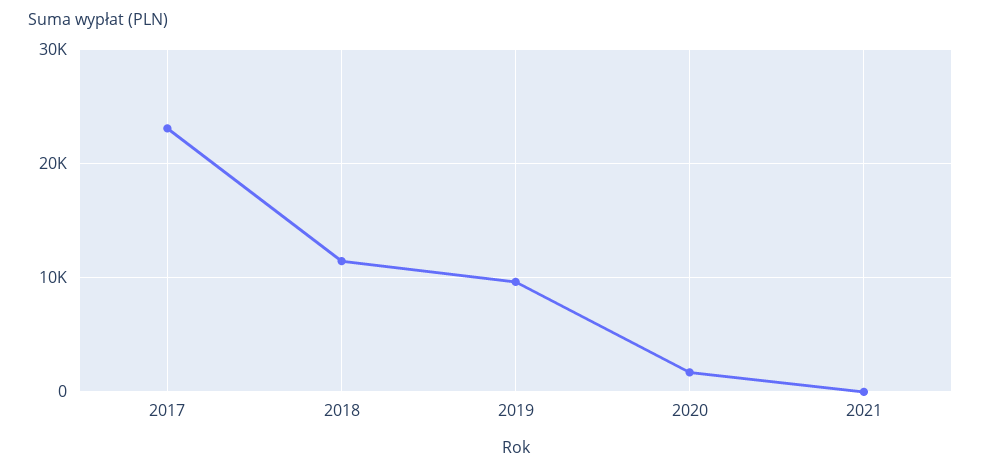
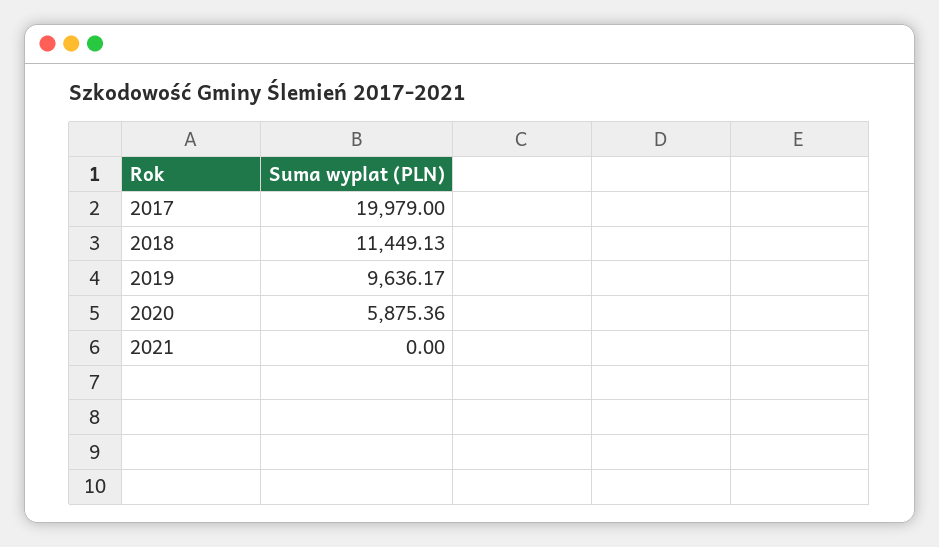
  {
-   "2017": 23000,
+   "2017": 19979,
    "2018": 11449.13,
    "2019": 9636.17,
-   "2020": 2000,
+   "2020": 5875.36,
    "2021": 0
  }

